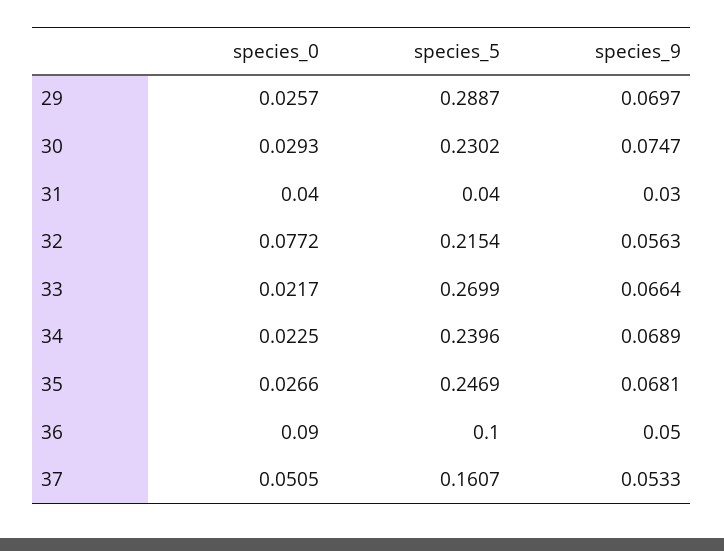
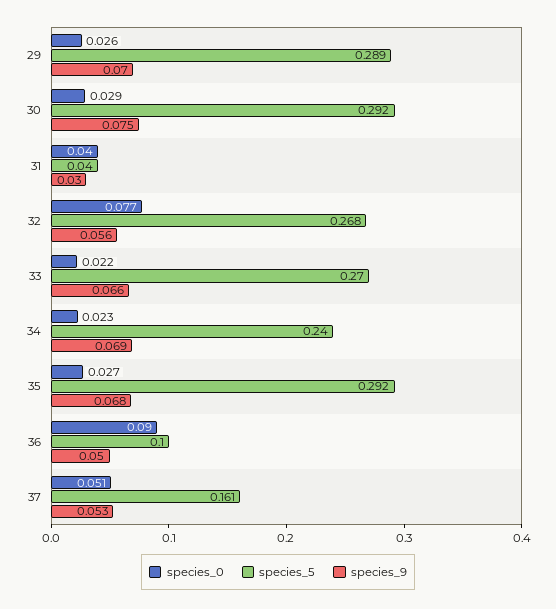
  {
    "species_0": {
      "29": 0.0257,
      "30": 0.0293,
      "31": 0.04,
      "32": 0.0772,
      "33": 0.0217,
      "34": 0.0225,
      "35": 0.0266,
      "36": 0.09,
      "37": 0.0505
    },
    "species_5": {
      "29": 0.2887,
-     "30": 0.2302,
+     "30": 0.292,
      "31": 0.04,
-     "32": 0.2154,
+     "32": 0.268,
      "33": 0.2699,
      "34": 0.2396,
-     "35": 0.2469,
+     "35": 0.292,
      "36": 0.1,
      "37": 0.1607
    },
    "species_9": {
      "29": 0.0697,
      "30": 0.0747,
      "31": 0.03,
      "32": 0.0563,
      "33": 0.0664,
      "34": 0.0689,
      "35": 0.0681,
      "36": 0.05,
      "37": 0.0533
    }
  }

